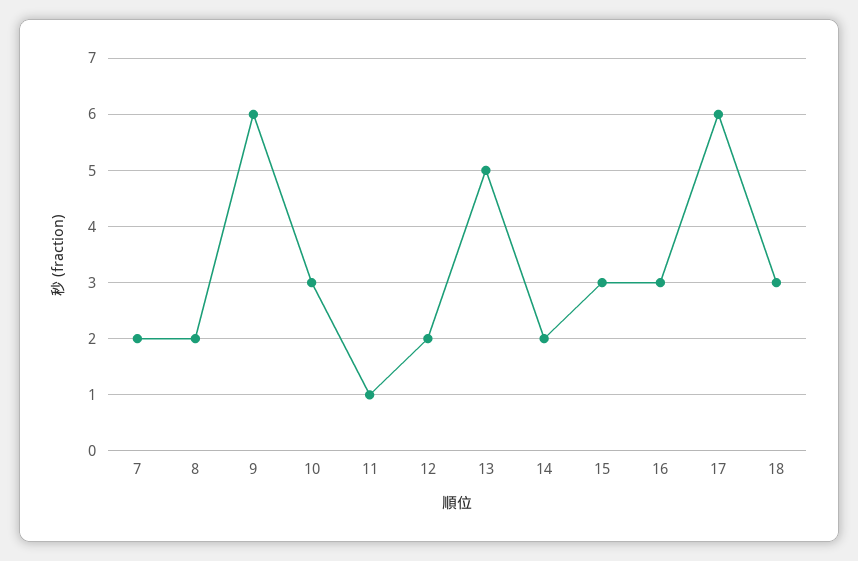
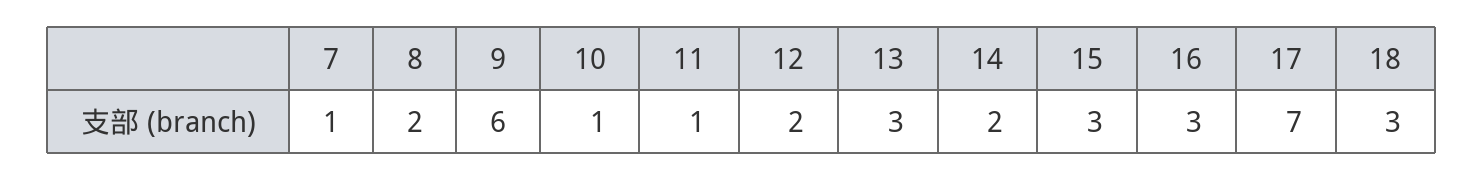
  {
-   "7": 2,
+   "7": 1,
    "8": 2,
    "9": 6,
-   "10": 3,
+   "10": 1,
    "11": 1,
    "12": 2,
-   "13": 5,
+   "13": 3,
    "14": 2,
    "15": 3,
    "16": 3,
-   "17": 6,
+   "17": 7,
    "18": 3
  }

